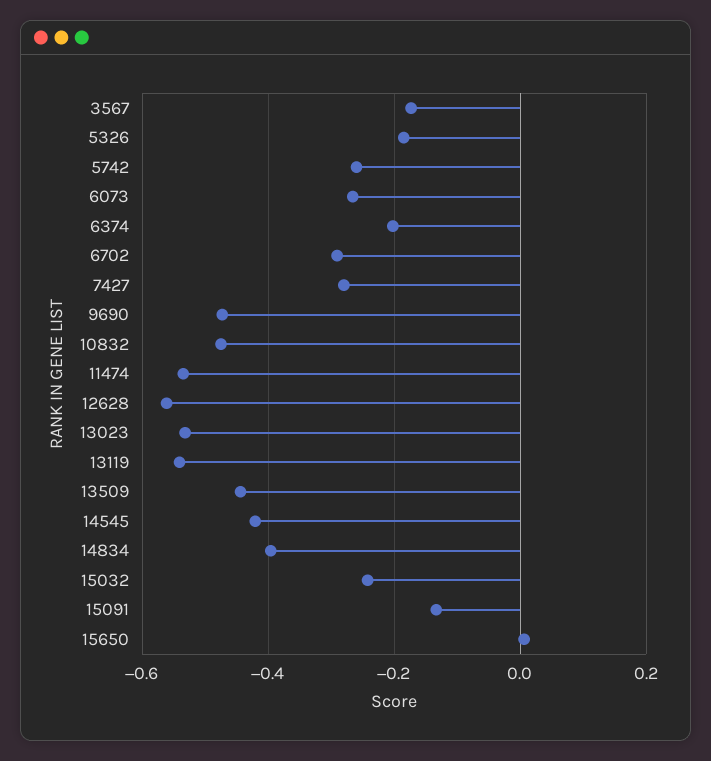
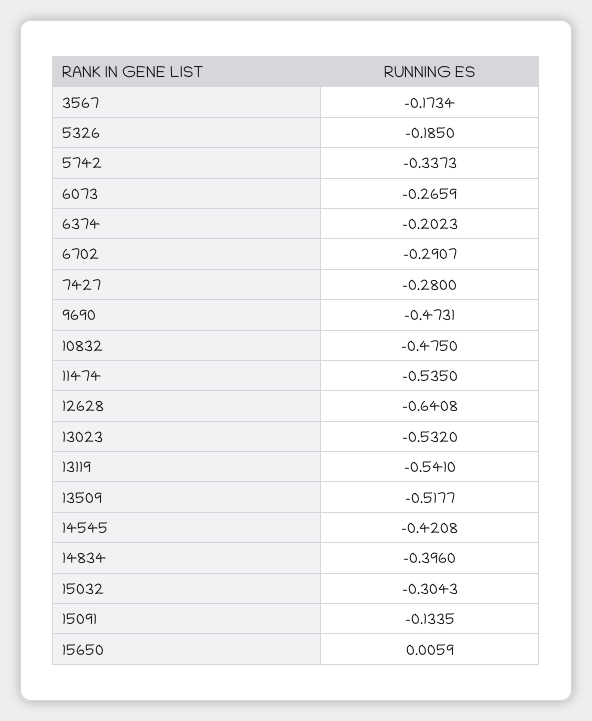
  {
    "3567": -0.1734,
    "5326": -0.185,
-   "5742": -0.26,
+   "5742": -0.3373,
    "6073": -0.2659,
    "6374": -0.2023,
    "6702": -0.2907,
    "7427": -0.28,
    "9690": -0.4731,
    "10832": -0.475,
    "11474": -0.535,
-   "12628": -0.56,
+   "12628": -0.6408,
    "13023": -0.532,
    "13119": -0.541,
-   "13509": -0.44,
+   "13509": -0.5177,
    "14545": -0.4208,
    "14834": -0.396,
-   "15032": -0.24,
+   "15032": -0.3043,
    "15091": -0.1335,
    "15650": 0.0059
  }

